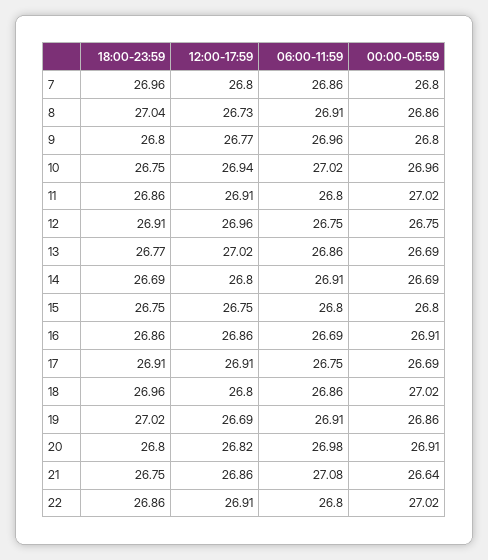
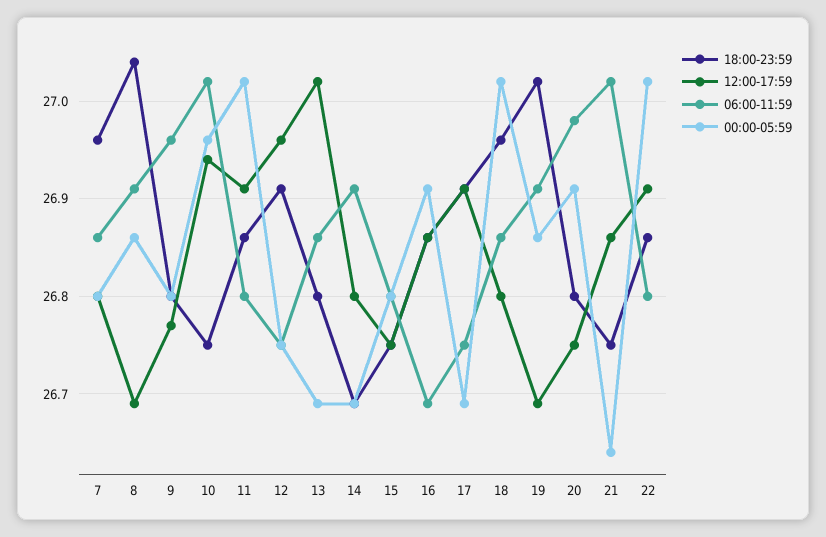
  {
    "18:00-23:59": {
      "7": 26.96,
      "8": 27.04,
      "9": 26.8,
      "10": 26.75,
      "11": 26.86,
      "12": 26.91,
-     "13": 26.77,
+     "13": 26.8,
      "14": 26.69,
      "15": 26.75,
      "16": 26.86,
      "17": 26.91,
      "18": 26.96,
      "19": 27.02,
      "20": 26.8,
      "21": 26.75,
      "22": 26.86
    },
    "12:00-17:59": {
      "7": 26.8,
-     "8": 26.73,
+     "8": 26.69,
      "9": 26.77,
      "10": 26.94,
      "11": 26.91,
      "12": 26.96,
      "13": 27.02,
      "14": 26.8,
      "15": 26.75,
      "16": 26.86,
      "17": 26.91,
      "18": 26.8,
      "19": 26.69,
-     "20": 26.82,
+     "20": 26.75,
      "21": 26.86,
      "22": 26.91
    },
    "06:00-11:59": {
      "7": 26.86,
      "8": 26.91,
      "9": 26.96,
      "10": 27.02,
      "11": 26.8,
      "12": 26.75,
      "13": 26.86,
      "14": 26.91,
      "15": 26.8,
      "16": 26.69,
      "17": 26.75,
      "18": 26.86,
      "19": 26.91,
      "20": 26.98,
-     "21": 27.08,
+     "21": 27.02,
      "22": 26.8
    },
    "00:00-05:59": {
      "7": 26.8,
      "8": 26.86,
      "9": 26.8,
      "10": 26.96,
      "11": 27.02,
      "12": 26.75,
      "13": 26.69,
      "14": 26.69,
      "15": 26.8,
      "16": 26.91,
      "17": 26.69,
      "18": 27.02,
      "19": 26.86,
      "20": 26.91,
      "21": 26.64,
      "22": 27.02
    }
  }

